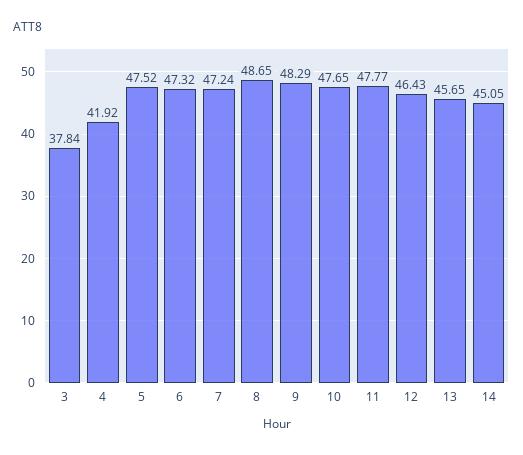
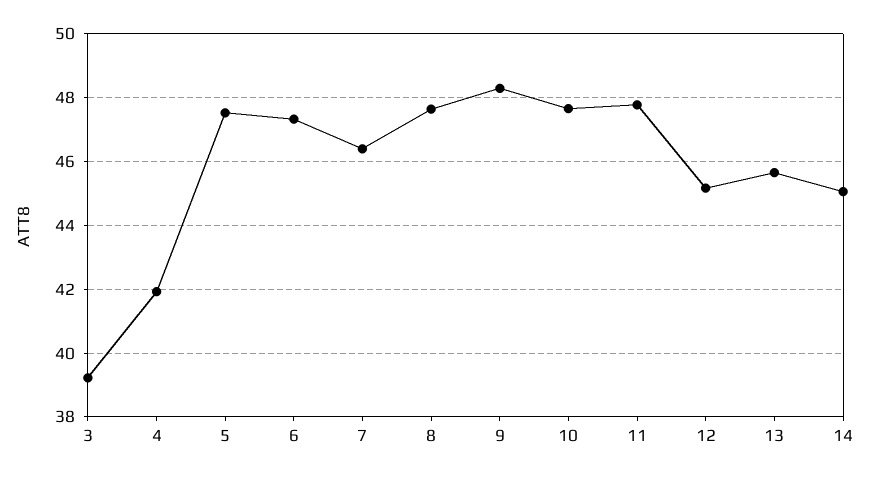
  {
-   "3": 37.84,
+   "3": 39.2,
    "4": 41.92,
    "5": 47.52,
    "6": 47.32,
-   "7": 47.24,
+   "7": 46.4,
-   "8": 48.65,
+   "8": 47.6,
    "9": 48.29,
    "10": 47.65,
    "11": 47.77,
-   "12": 46.43,
+   "12": 45.2,
    "13": 45.65,
    "14": 45.05
  }

